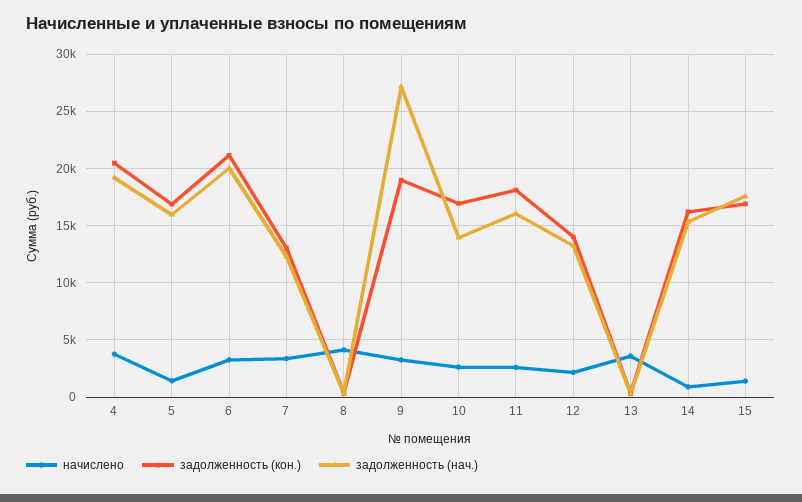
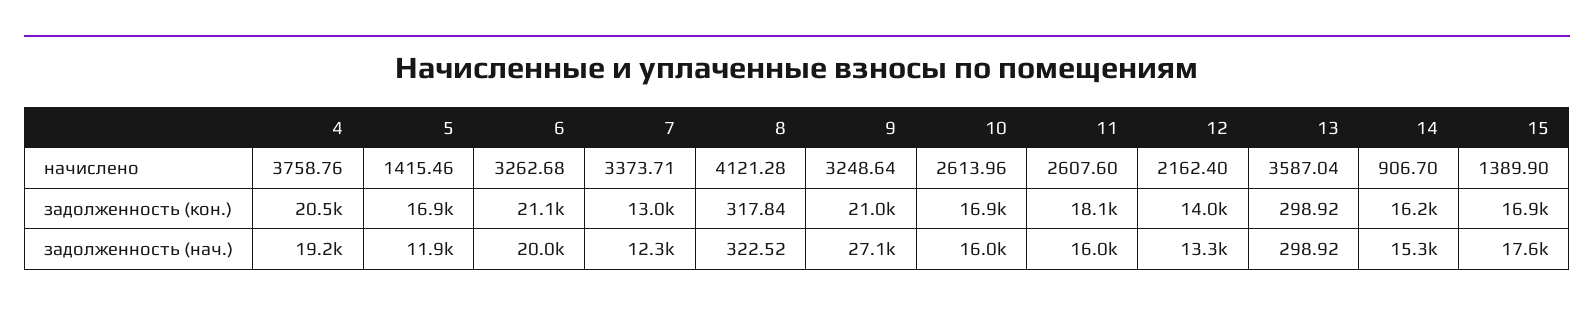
  {
    "начислено": {
      "4": 3758.76,
      "5": 1415.46,
      "6": 3262.68,
      "7": 3373.71,
      "8": 4121.28,
      "9": 3248.64,
      "10": 2613.96,
      "11": 2607.6,
      "12": 2162.4,
      "13": 3587.04,
      "14": 906.7,
      "15": 1389.9
    },
    "задолженность (кон.)": {
      "4": 20500,
      "5": 16900,
      "6": 21100,
      "7": 13000,
      "8": 317.84,
-     "9": 19000,
+     "9": 21000,
      "10": 16900,
      "11": 18100,
      "12": 14000,
      "13": 298.92,
      "14": 16200,
      "15": 16900
    },
    "задолженность (нач.)": {
      "4": 19200,
-     "5": 16000,
+     "5": 11900,
      "6": 20000,
      "7": 12300,
      "8": 322.52,
      "9": 27100,
-     "10": 14000,
+     "10": 16000,
      "11": 16000,
      "12": 13300,
      "13": 298.92,
      "14": 15300,
      "15": 17600
    }
  }

